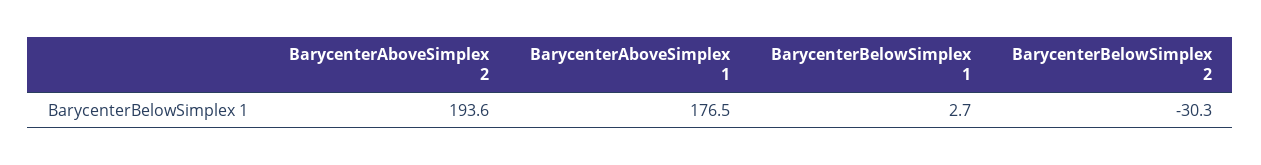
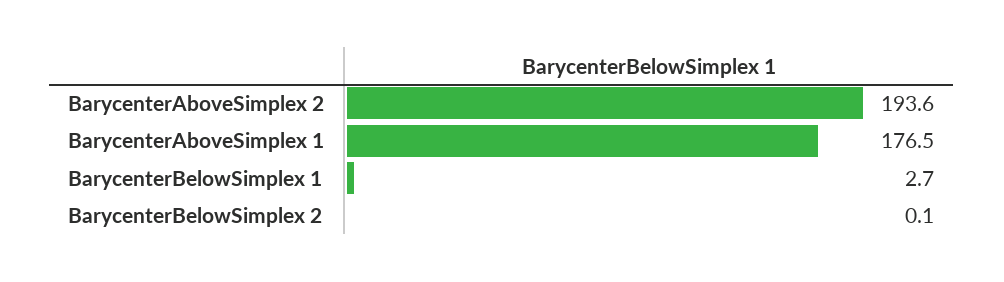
  {
    "BarycenterAboveSimplex 2": 193.6,
    "BarycenterAboveSimplex 1": 176.5,
    "BarycenterBelowSimplex 1": 2.7,
-   "BarycenterBelowSimplex 2": -30.3
+   "BarycenterBelowSimplex 2": 0.1
  }

